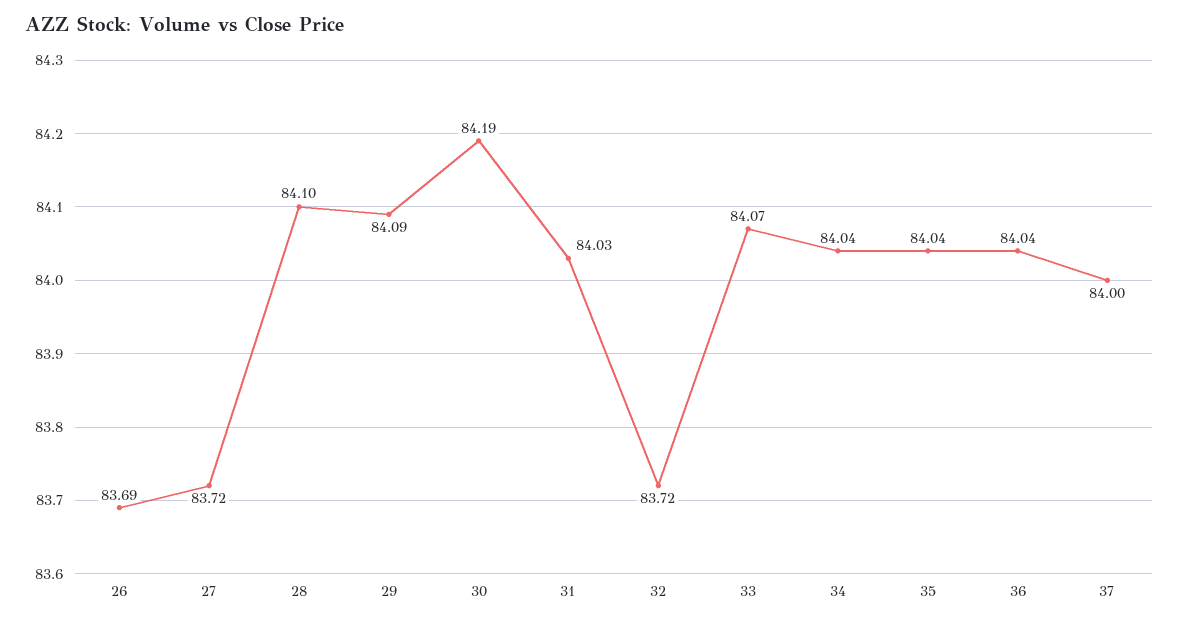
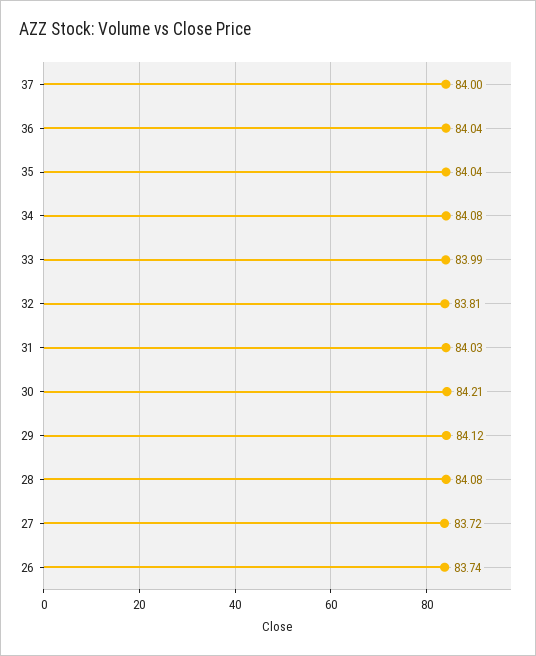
  {
-   "26": 83.69,
+   "26": 83.74,
    "27": 83.72,
-   "28": 84.1,
+   "28": 84.08,
-   "29": 84.09,
+   "29": 84.12,
-   "30": 84.19,
+   "30": 84.21,
    "31": 84.03,
-   "32": 83.72,
+   "32": 83.81,
-   "33": 84.07,
+   "33": 83.99,
-   "34": 84.04,
+   "34": 84.08,
    "35": 84.04,
    "36": 84.04,
    "37": 84
  }

